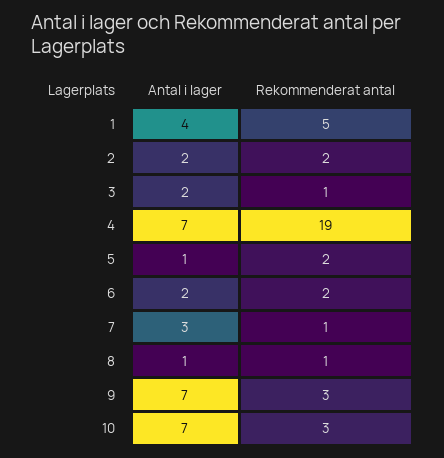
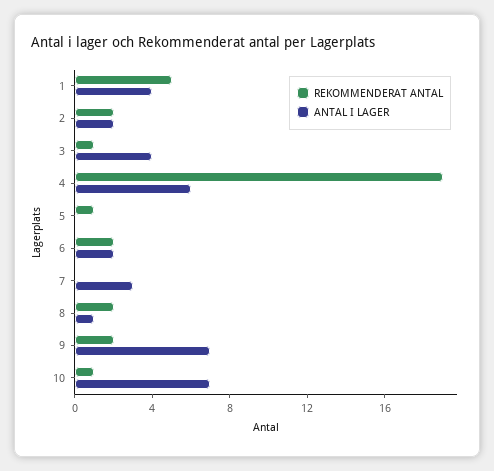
  {
    "Antal i lager": {
      "1": 4,
      "2": 2,
-     "3": 2,
+     "3": 4,
-     "4": 7,
+     "4": 6,
-     "5": 1,
+     "5": 0,
      "6": 2,
      "7": 3,
      "8": 1,
      "9": 7,
      "10": 7
    },
    "Rekommenderat antal": {
      "1": 5,
      "2": 2,
      "3": 1,
      "4": 19,
-     "5": 2,
+     "5": 1,
      "6": 2,
-     "7": 1,
+     "7": 0,
-     "8": 1,
+     "8": 2,
-     "9": 3,
+     "9": 2,
-     "10": 3
+     "10": 1
    }
  }

